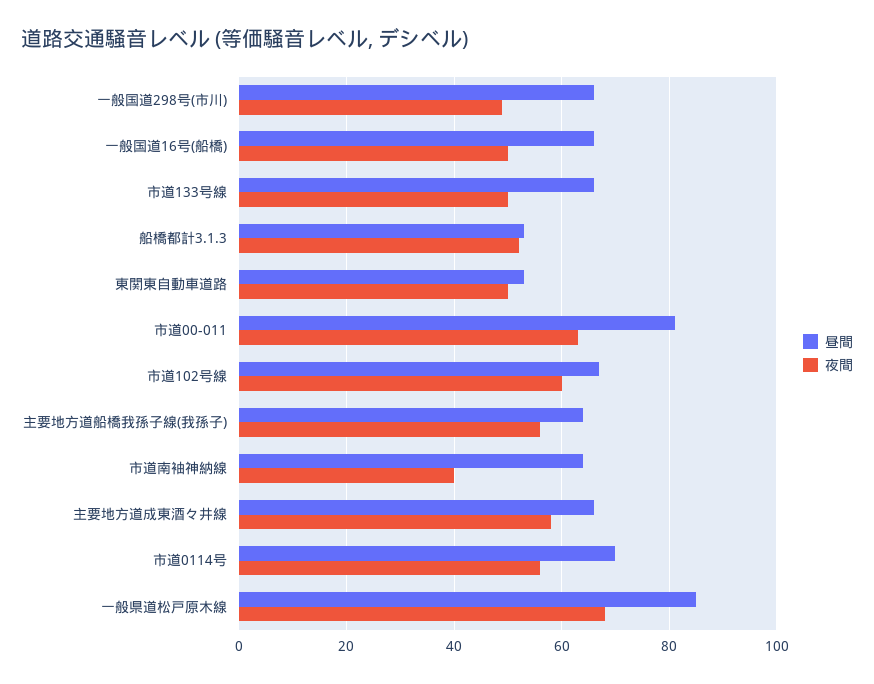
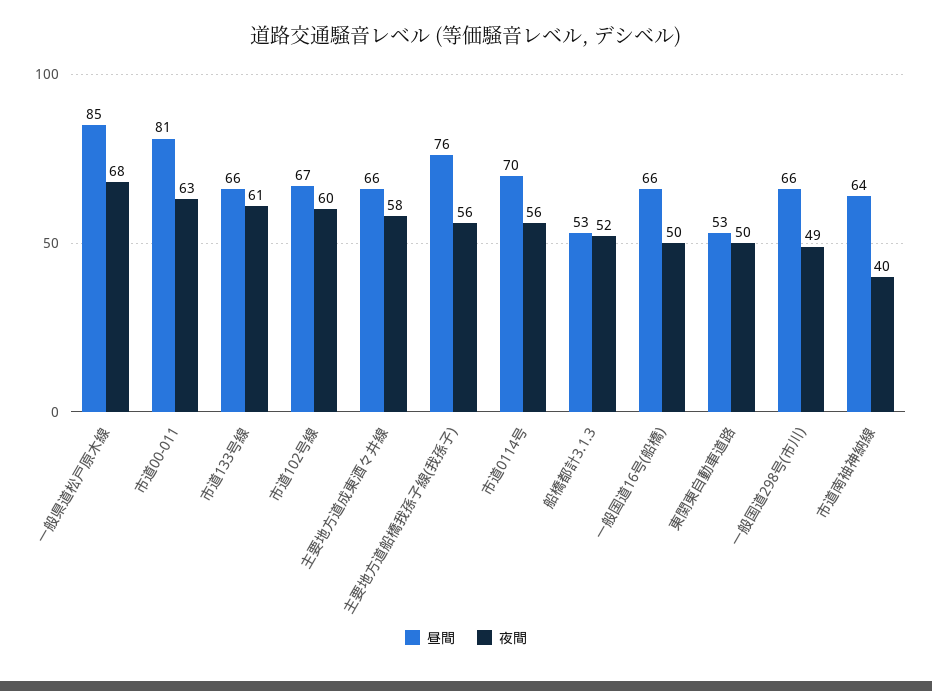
  {
    "昼間": {
      "一般国道298号(市川)": 66,
      "一般国道16号(船橋)": 66,
      "市道133号線": 66,
      "船橋都計3.1.3": 53,
      "東関東自動車道路": 53,
      "市道00-011": 81,
      "市道102号線": 67,
-     "主要地方道船橋我孫子線(我孫子)": 65,
+     "主要地方道船橋我孫子線(我孫子)": 76,
      "市道南袖神納線": 64,
      "主要地方道成東酒々井線": 66,
      "市道0114号": 70,
      "一般県道松戸原木線": 85
    },
    "夜間": {
      "一般国道298号(市川)": 49,
      "一般国道16号(船橋)": 50,
-     "市道133号線": 50,
+     "市道133号線": 61,
      "船橋都計3.1.3": 52,
      "東関東自動車道路": 50,
      "市道00-011": 63,
      "市道102号線": 60,
      "主要地方道船橋我孫子線(我孫子)": 56,
      "市道南袖神納線": 40,
      "主要地方道成東酒々井線": 58,
      "市道0114号": 56,
      "一般県道松戸原木線": 68
    }
  }

